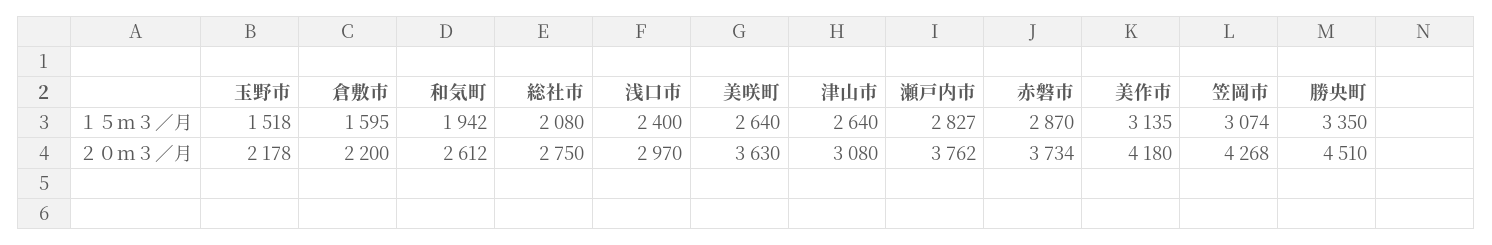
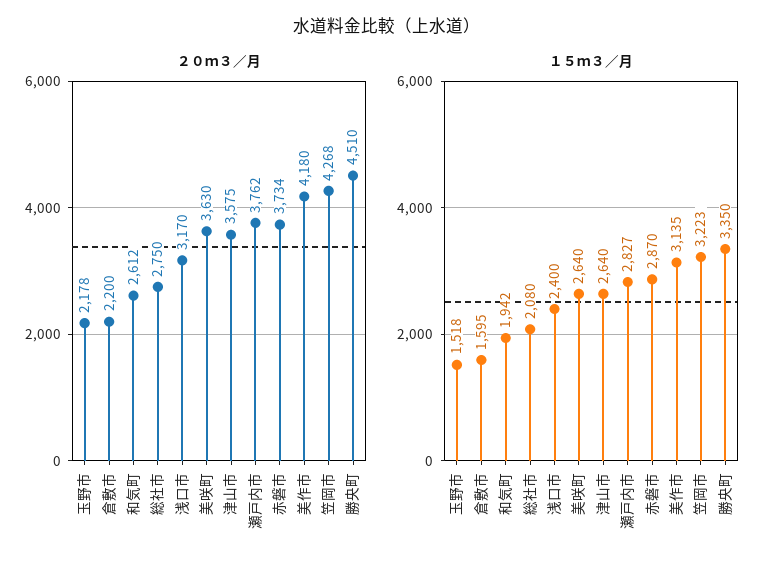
  {
    "１５ｍ３／月": {
      "玉野市": 1518,
      "倉敷市": 1595,
      "和気町": 1942,
      "総社市": 2080,
      "浅口市": 2400,
      "美咲町": 2640,
      "津山市": 2640,
      "瀬戸内市": 2827,
      "赤磐市": 2870,
      "美作市": 3135,
-     "笠岡市": 3074,
+     "笠岡市": 3223,
      "勝央町": 3350
    },
    "２０ｍ３／月": {
      "玉野市": 2178,
      "倉敷市": 2200,
      "和気町": 2612,
      "総社市": 2750,
-     "浅口市": 2970,
+     "浅口市": 3170,
      "美咲町": 3630,
-     "津山市": 3080,
+     "津山市": 3575,
      "瀬戸内市": 3762,
      "赤磐市": 3734,
      "美作市": 4180,
      "笠岡市": 4268,
      "勝央町": 4510
    }
  }

